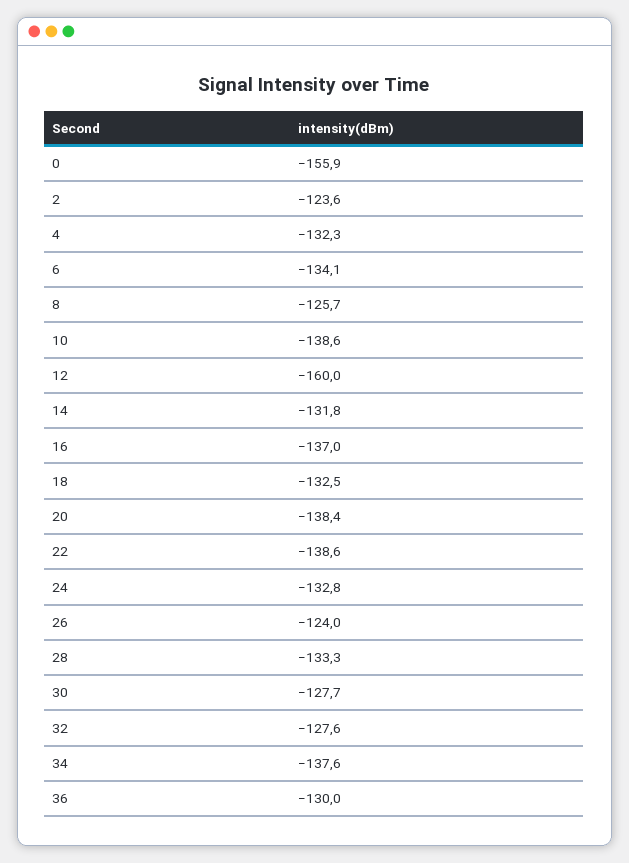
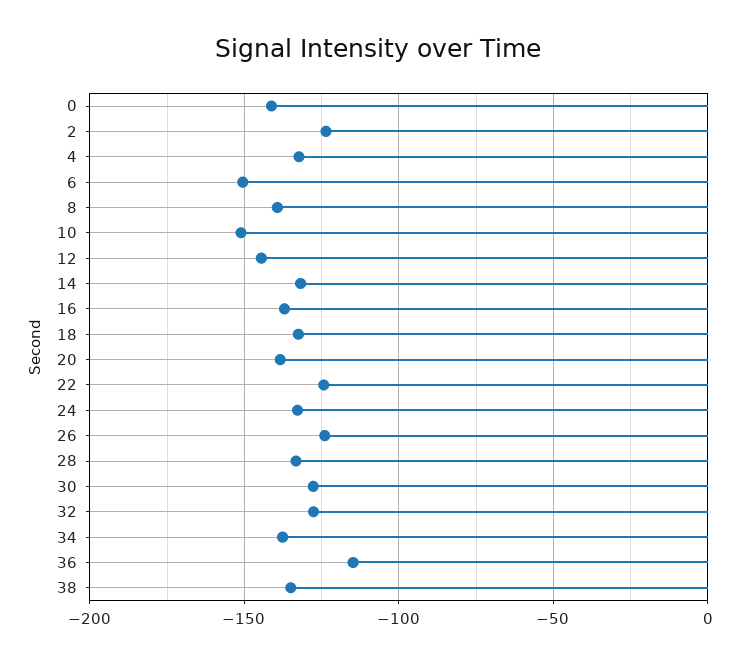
  {
-   "0": -155.9,
+   "0": -140,
    "2": -123.6,
    "4": -132.3,
-   "6": -134.1,
+   "6": -150,
-   "8": -125.7,
+   "8": -140,
-   "10": -138.6,
+   "10": -150,
-   "12": -160,
+   "12": -145,
    "14": -131.8,
    "16": -137,
    "18": -132.5,
    "20": -138.4,
-   "22": -138.6,
+   "22": -125,
    "24": -132.8,
    "26": -124,
    "28": -133.3,
    "30": -127.7,
    "32": -127.6,
    "34": -137.6,
-   "36": -130
+   "36": -115,
+   "38": -135
  }

